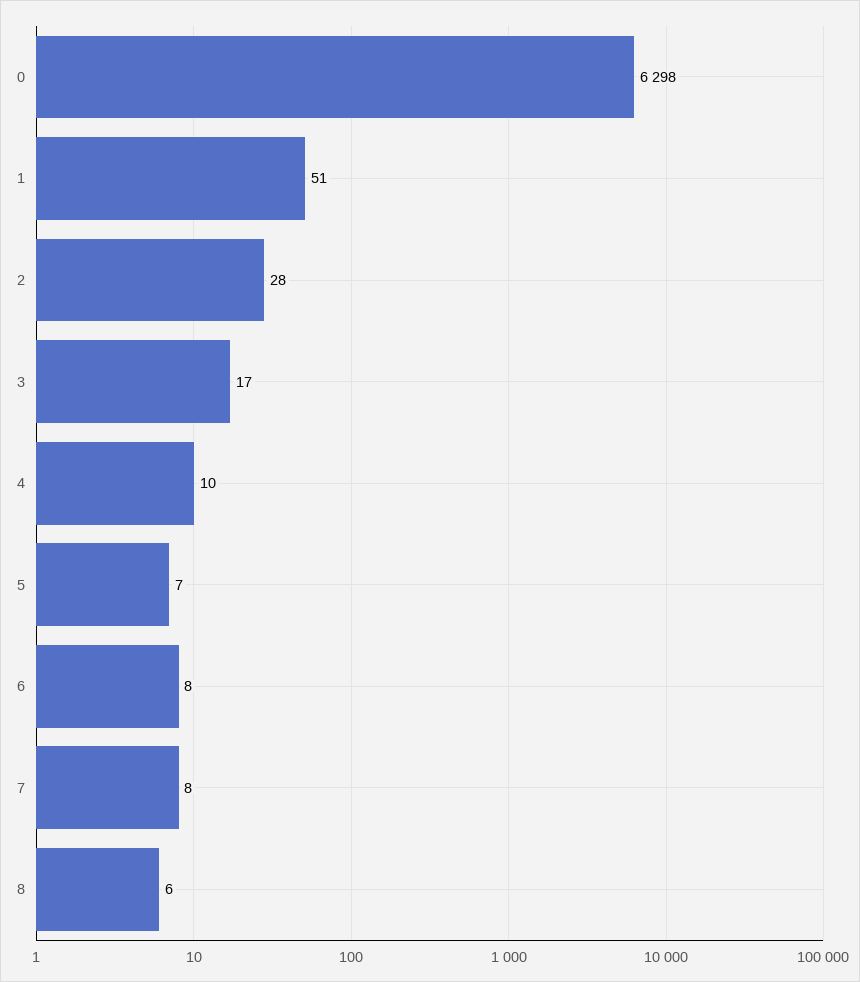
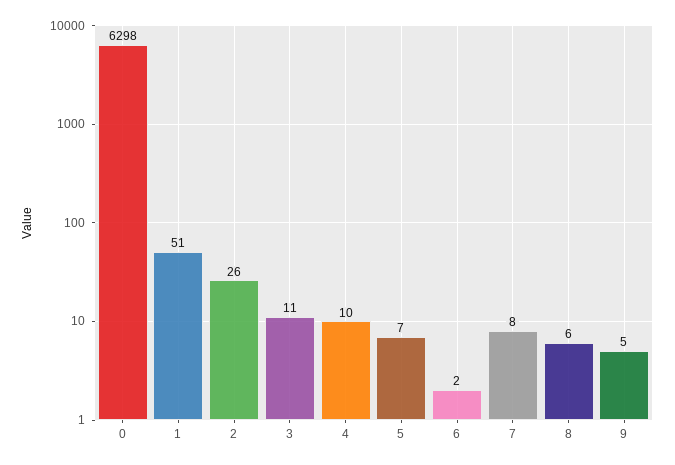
  {
    "0": 6298,
    "1": 51,
-   "2": 28,
+   "2": 26,
-   "3": 17,
+   "3": 11,
    "4": 10,
    "5": 7,
-   "6": 8,
+   "6": 2,
    "7": 8,
-   "8": 6
+   "8": 6,
+   "9": 5
  }

